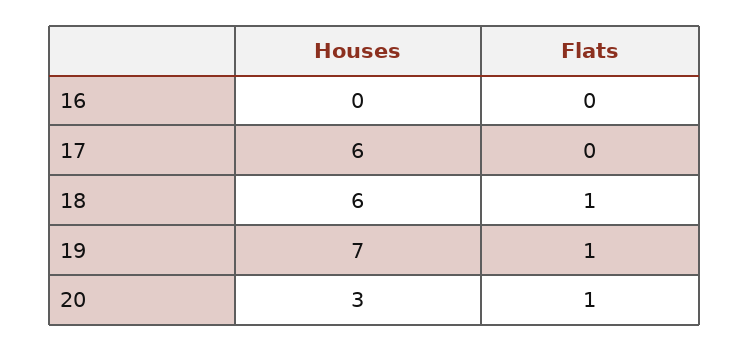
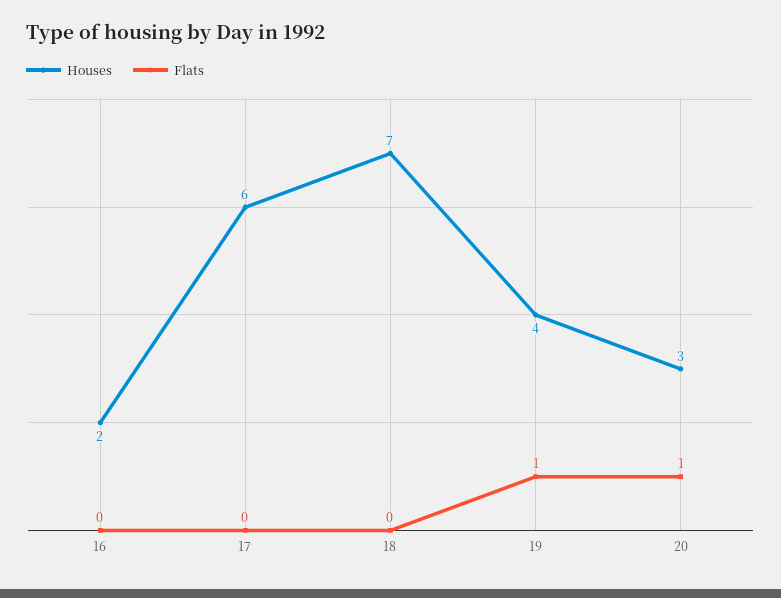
  {
    "Houses": {
-     "16": 0,
+     "16": 2,
      "17": 6,
-     "18": 6,
+     "18": 7,
-     "19": 7,
+     "19": 4,
      "20": 3
    },
    "Flats": {
      "16": 0,
      "17": 0,
-     "18": 1,
+     "18": 0,
      "19": 1,
      "20": 1
    }
  }

